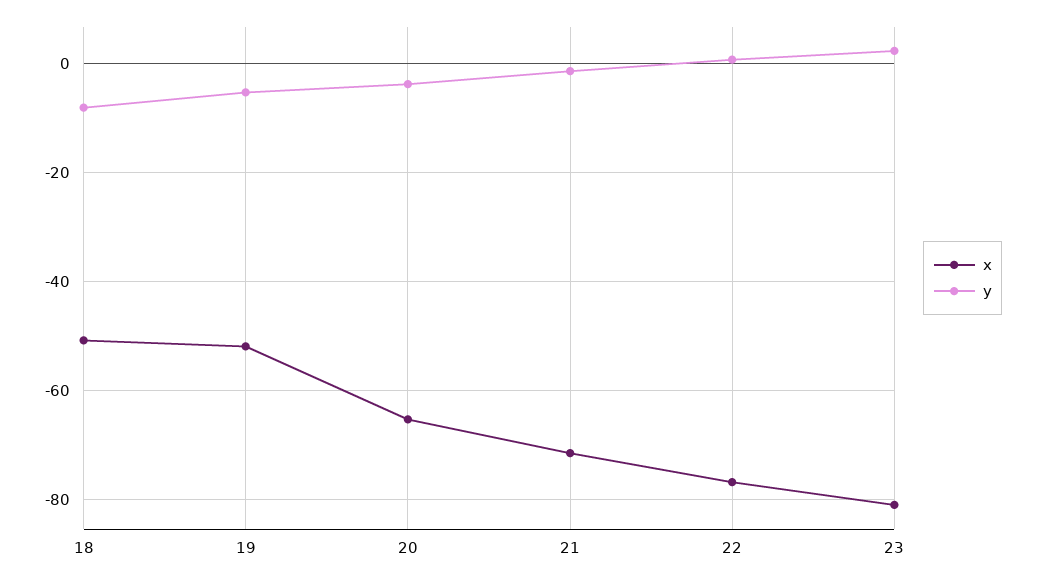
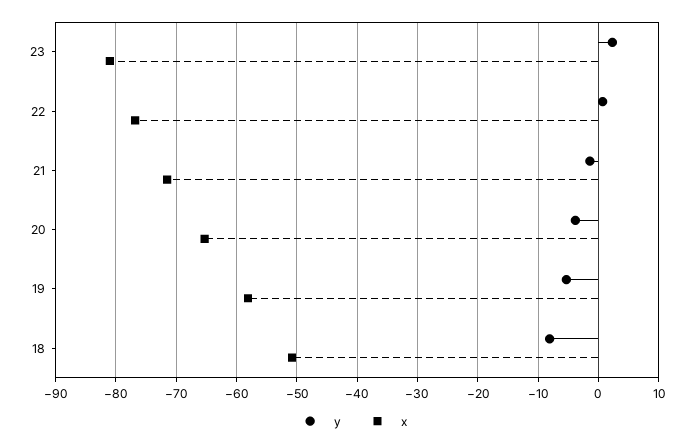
  {
    "x": {
      "18": -51,
-     "19": -52,
+     "19": -58,
      "20": -65,
      "21": -72,
      "22": -77,
      "23": -81
    },
    "y": {
      "18": -8,
      "19": -5,
      "20": -4,
      "21": -1,
      "22": 1,
      "23": 2
    }
  }

